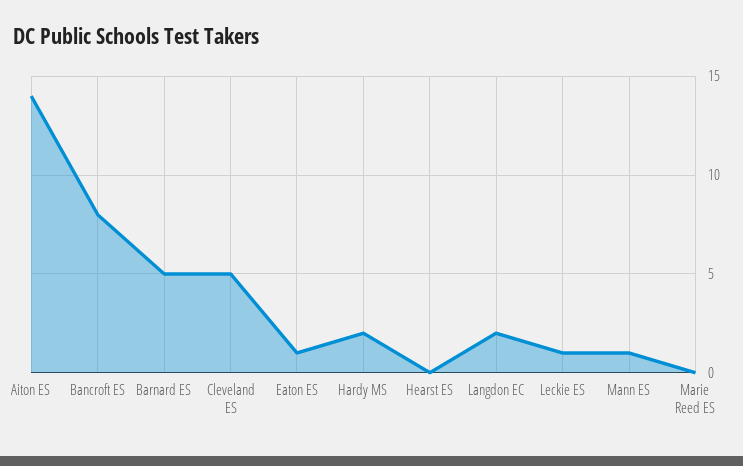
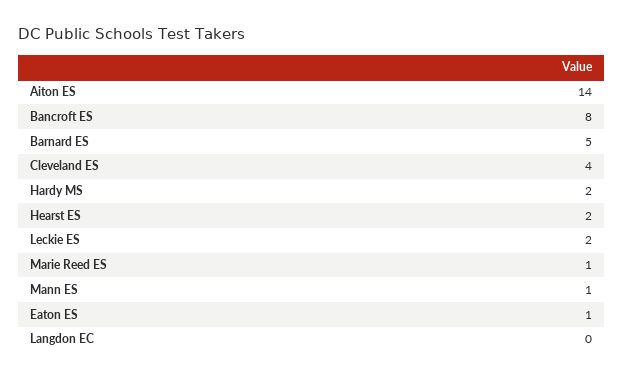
  {
    "Aiton ES": 14,
    "Bancroft ES": 8,
    "Barnard ES": 5,
-   "Cleveland ES": 5,
+   "Cleveland ES": 4,
    "Eaton ES": 1,
    "Hardy MS": 2,
-   "Hearst ES": 0,
+   "Hearst ES": 2,
-   "Langdon EC": 2,
+   "Langdon EC": 0,
-   "Leckie ES": 1,
+   "Leckie ES": 2,
    "Mann ES": 1,
-   "Marie Reed ES": 0
+   "Marie Reed ES": 1
  }

